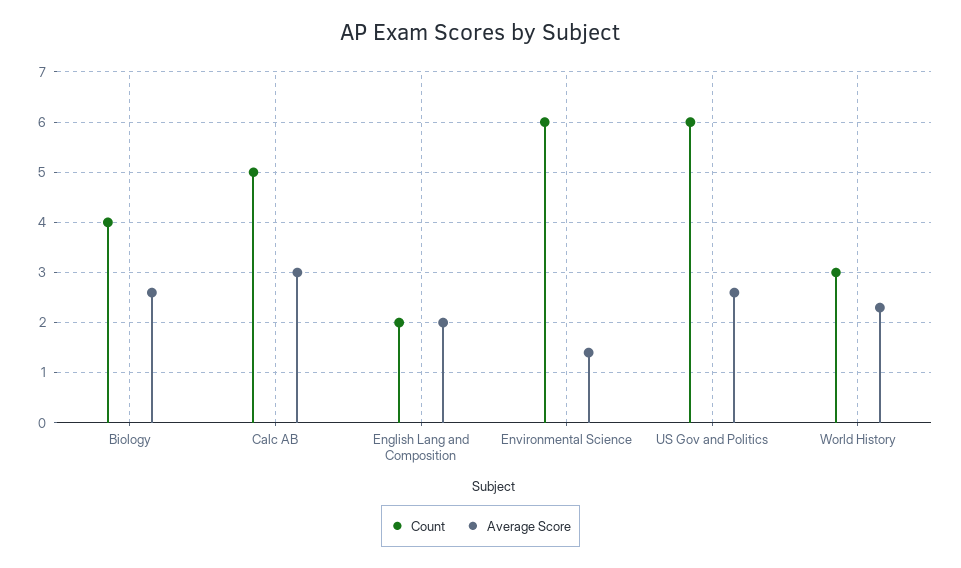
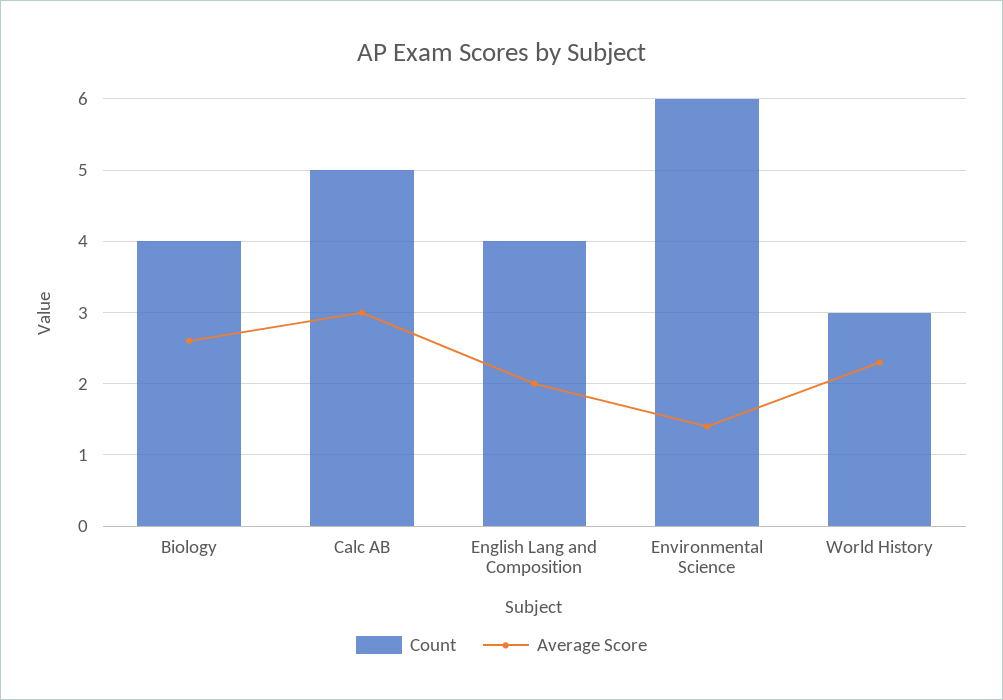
  {
    "Count": {
      "Biology": 4,
      "Calc AB": 5,
-     "English Lang and Composition": 2,
+     "English Lang and Composition": 4,
      "Environmental Science": 6,
-     "US Gov and Politics": 6,
      "World History": 3
    },
    "Average Score": {
      "Biology": 2.6,
      "Calc AB": 3,
      "English Lang and Composition": 2,
      "Environmental Science": 1.4,
-     "US Gov and Politics": 2.5,
      "World History": 2.3
    }
  }

